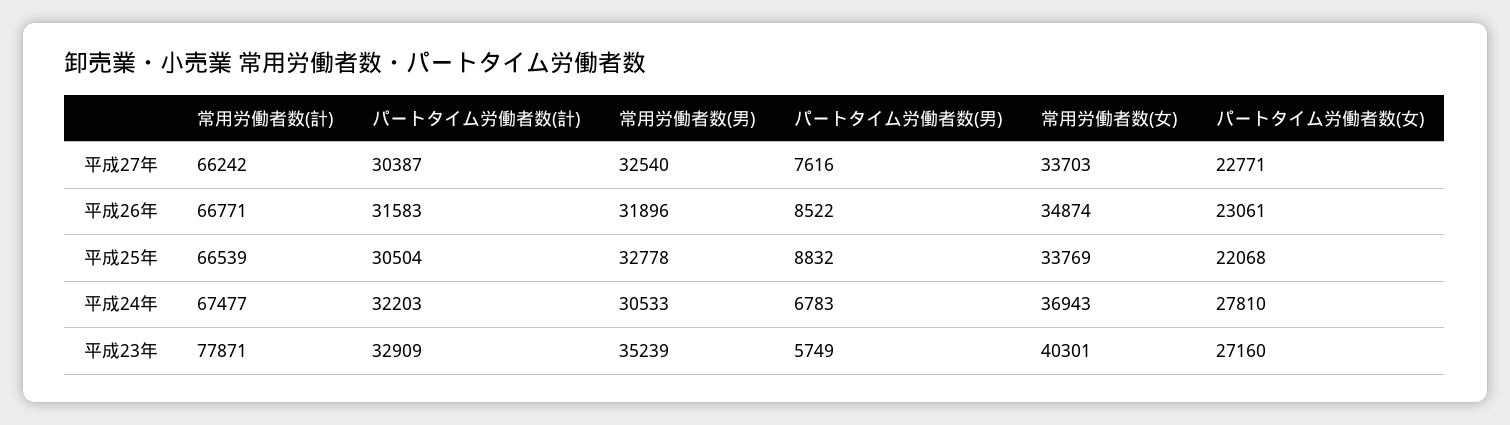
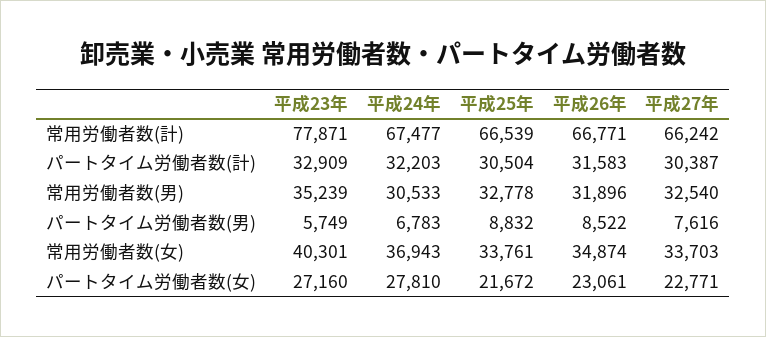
  {
    "常用労働者数(計)": {
      "平成27年": 66242,
      "平成26年": 66771,
      "平成25年": 66539,
      "平成24年": 67477,
      "平成23年": 77871
    },
    "パートタイム労働者数(計)": {
      "平成27年": 30387,
      "平成26年": 31583,
      "平成25年": 30504,
      "平成24年": 32203,
      "平成23年": 32909
    },
    "常用労働者数(男)": {
      "平成27年": 32540,
      "平成26年": 31896,
      "平成25年": 32778,
      "平成24年": 30533,
      "平成23年": 35239
    },
    "パートタイム労働者数(男)": {
      "平成27年": 7616,
      "平成26年": 8522,
      "平成25年": 8832,
      "平成24年": 6783,
      "平成23年": 5749
    },
    "常用労働者数(女)": {
      "平成27年": 33703,
      "平成26年": 34874,
-     "平成25年": 33769,
+     "平成25年": 33761,
      "平成24年": 36943,
      "平成23年": 40301
    },
    "パートタイム労働者数(女)": {
      "平成27年": 22771,
      "平成26年": 23061,
-     "平成25年": 22068,
+     "平成25年": 21672,
      "平成24年": 27810,
      "平成23年": 27160
    }
  }

